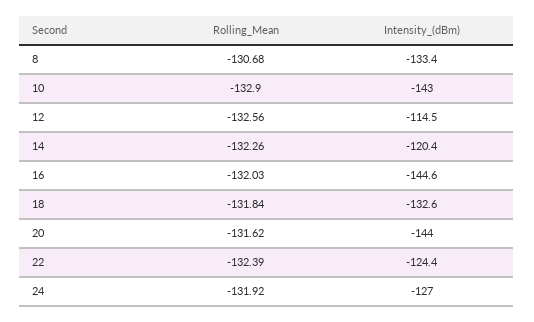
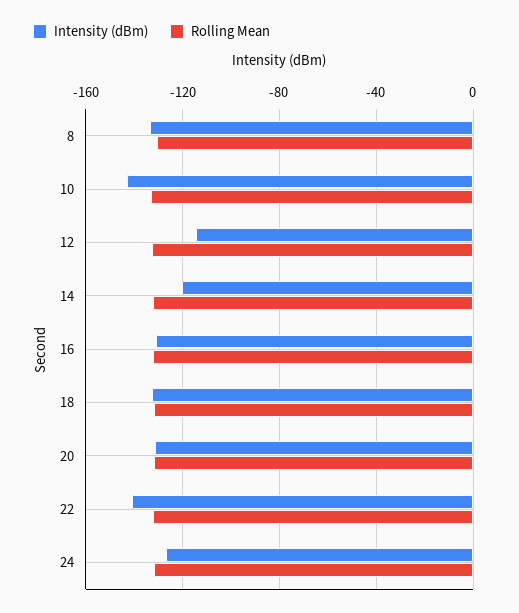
  {
    "Rolling_Mean": {
      "8": -130.68,
      "10": -132.9,
      "12": -132.56,
      "14": -132.26,
      "16": -132.03,
      "18": -131.84,
      "20": -131.62,
      "22": -132.39,
      "24": -131.92
    },
    "Intensity_(dBm)": {
      "8": -133.4,
      "10": -143,
      "12": -114.5,
      "14": -120.4,
-     "16": -144.6,
+     "16": -130,
      "18": -132.6,
-     "20": -144,
+     "20": -130,
-     "22": -124.4,
+     "22": -140,
      "24": -127
    }
  }

